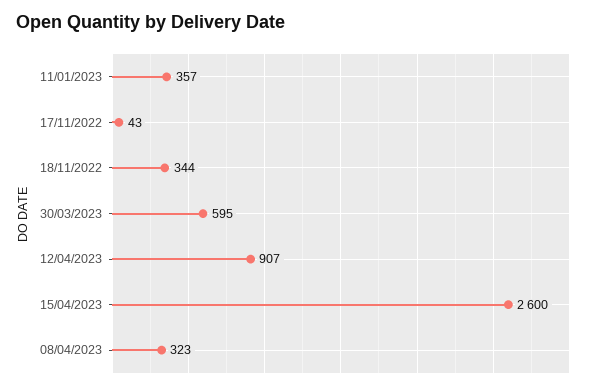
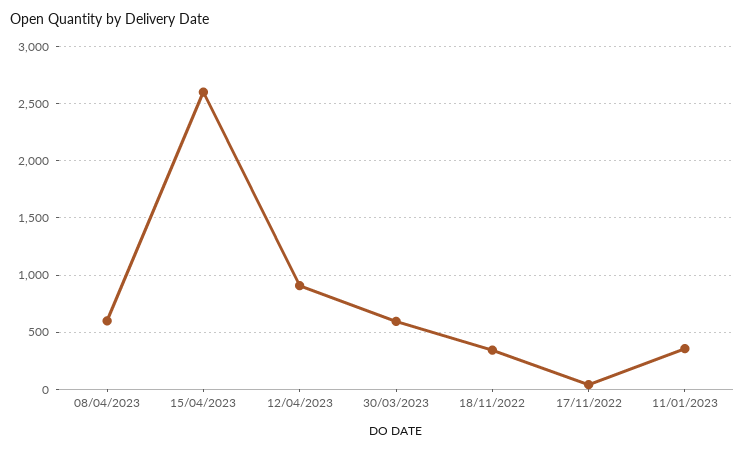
  {
    "11/01/2023": 357,
    "17/11/2022": 43,
    "18/11/2022": 344,
    "30/03/2023": 595,
    "12/04/2023": 907,
    "15/04/2023": 2600,
-   "08/04/2023": 323
+   "08/04/2023": 600
  }

